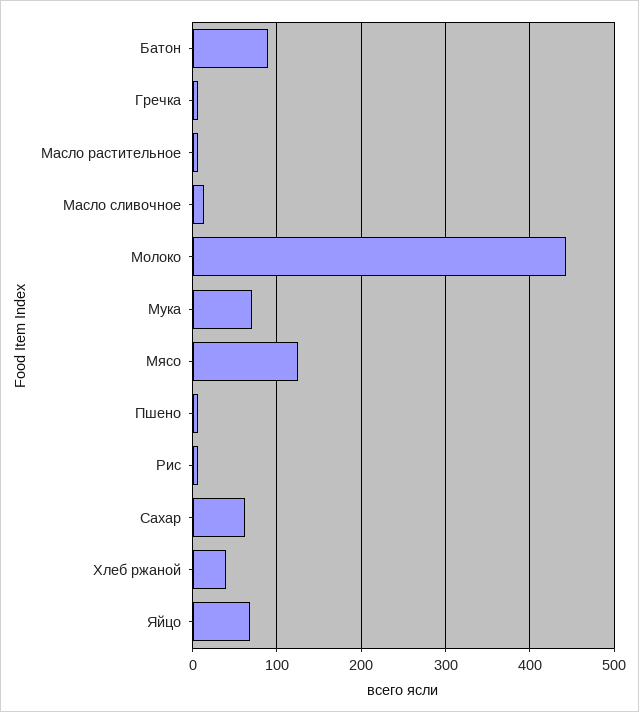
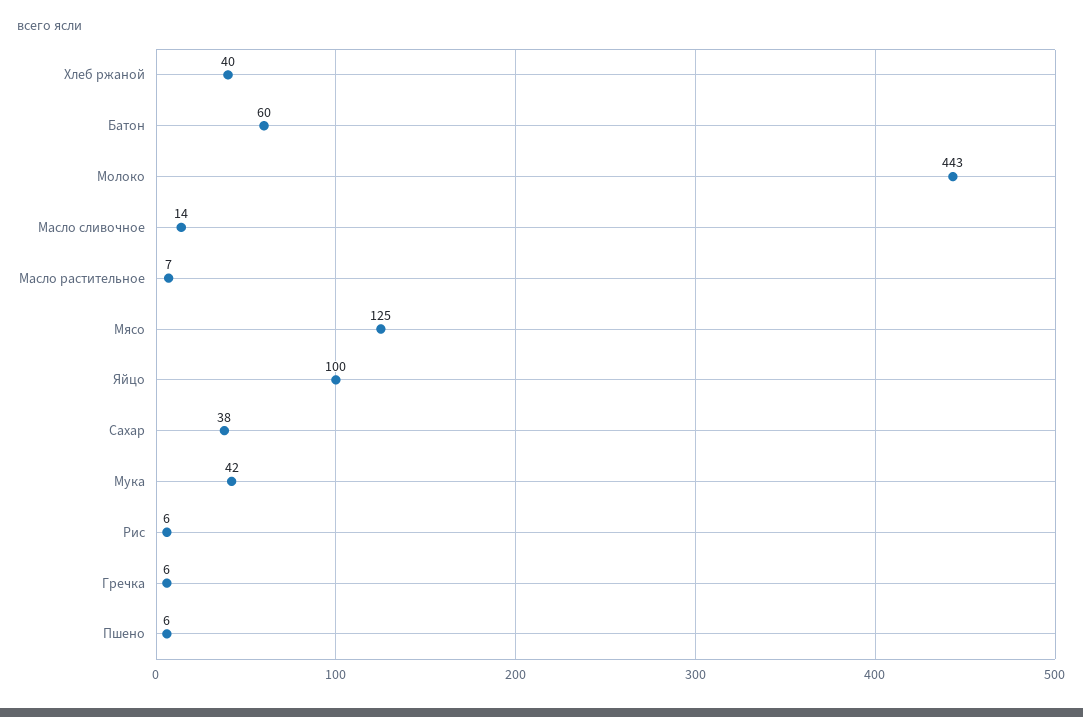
  {
-   "Батон": 90,
+   "Батон": 60,
    "Гречка": 6,
    "Масло растительное": 7,
    "Масло сливочное": 14,
    "Молоко": 443,
-   "Мука": 70,
+   "Мука": 42,
    "Мясо": 125,
    "Пшено": 6,
    "Рис": 6,
-   "Сахар": 60,
+   "Сахар": 38,
    "Хлеб ржаной": 40,
-   "Яйцо": 70
+   "Яйцо": 100
  }

